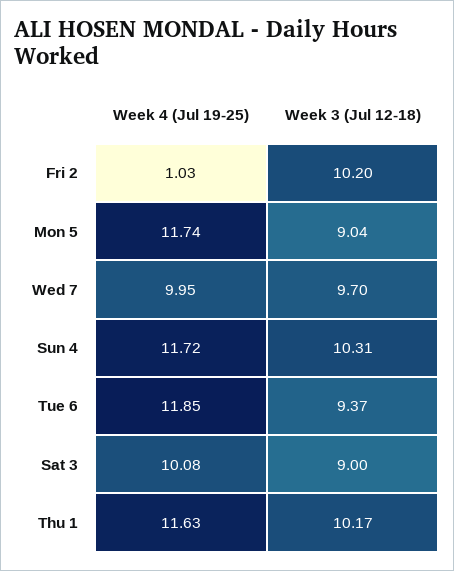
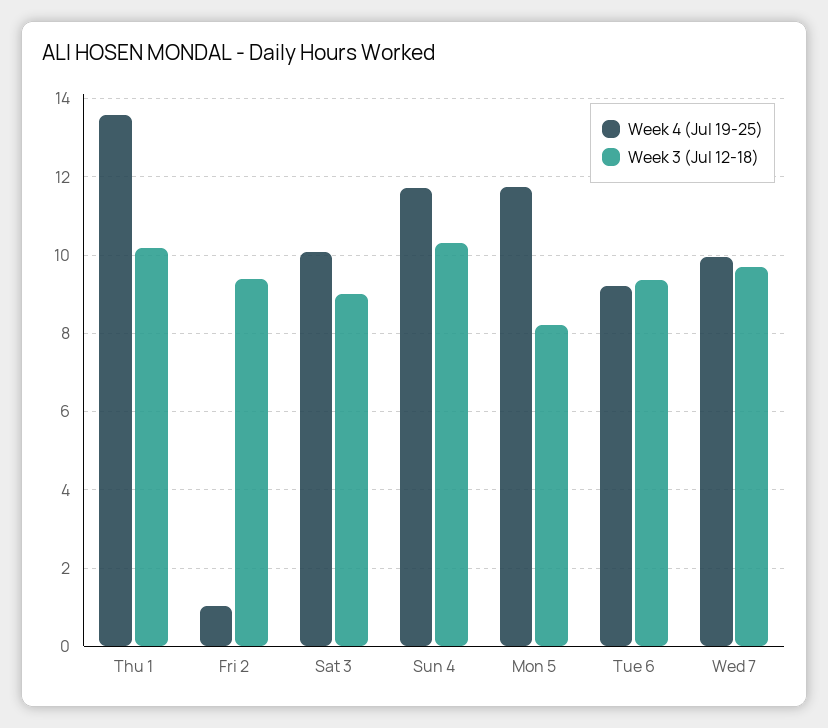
  {
    "Week 4 (Jul 19-25)": {
      "Fri 2": 1.03,
      "Mon 5": 11.74,
      "Wed 7": 9.95,
      "Sun 4": 11.72,
-     "Tue 6": 11.85,
+     "Tue 6": 9.2,
      "Sat 3": 10.08,
-     "Thu 1": 11.63
+     "Thu 1": 13.6
    },
    "Week 3 (Jul 12-18)": {
-     "Fri 2": 10.2,
+     "Fri 2": 9.4,
-     "Mon 5": 9.04,
+     "Mon 5": 8.2,
      "Wed 7": 9.7,
      "Sun 4": 10.31,
      "Tue 6": 9.37,
      "Sat 3": 9,
      "Thu 1": 10.17
    }
  }

